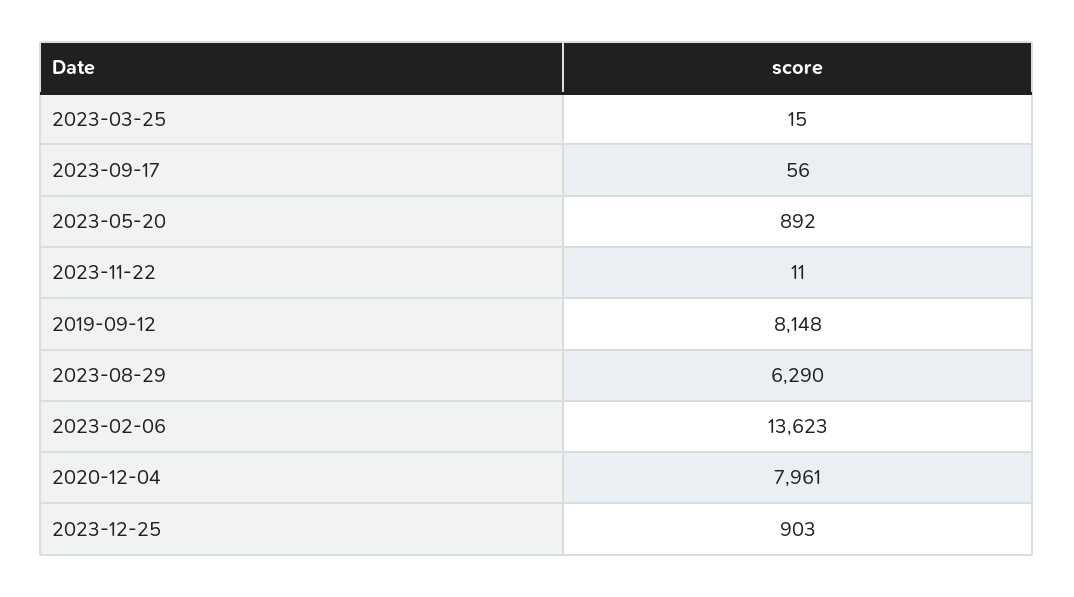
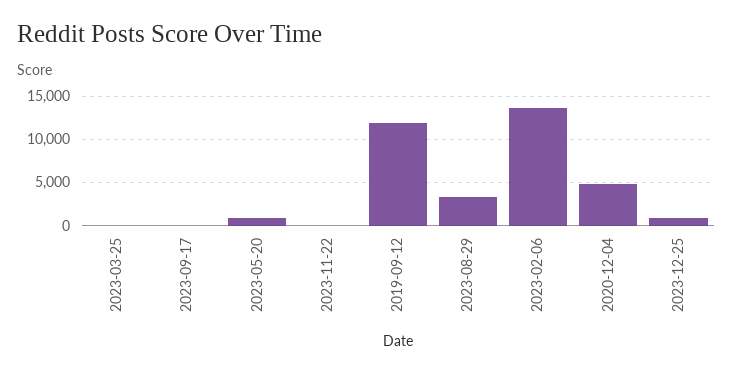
  {
    "2023-03-25": 15,
    "2023-09-17": 56,
    "2023-05-20": 892,
    "2023-11-22": 11,
-   "2019-09-12": 8148,
+   "2019-09-12": 12000,
-   "2023-08-29": 6290,
+   "2023-08-29": 3000,
    "2023-02-06": 13623,
-   "2020-12-04": 7961,
+   "2020-12-04": 5000,
    "2023-12-25": 903
  }

